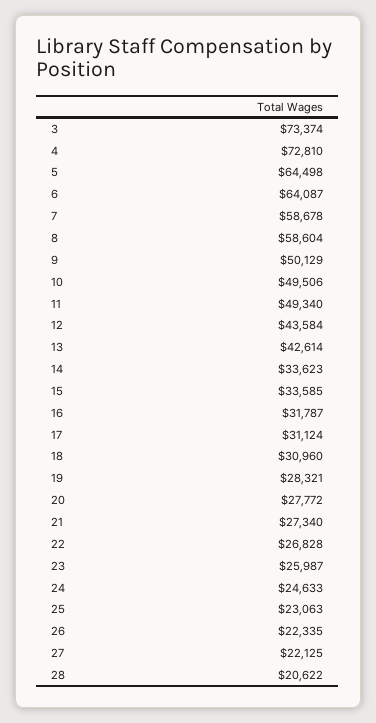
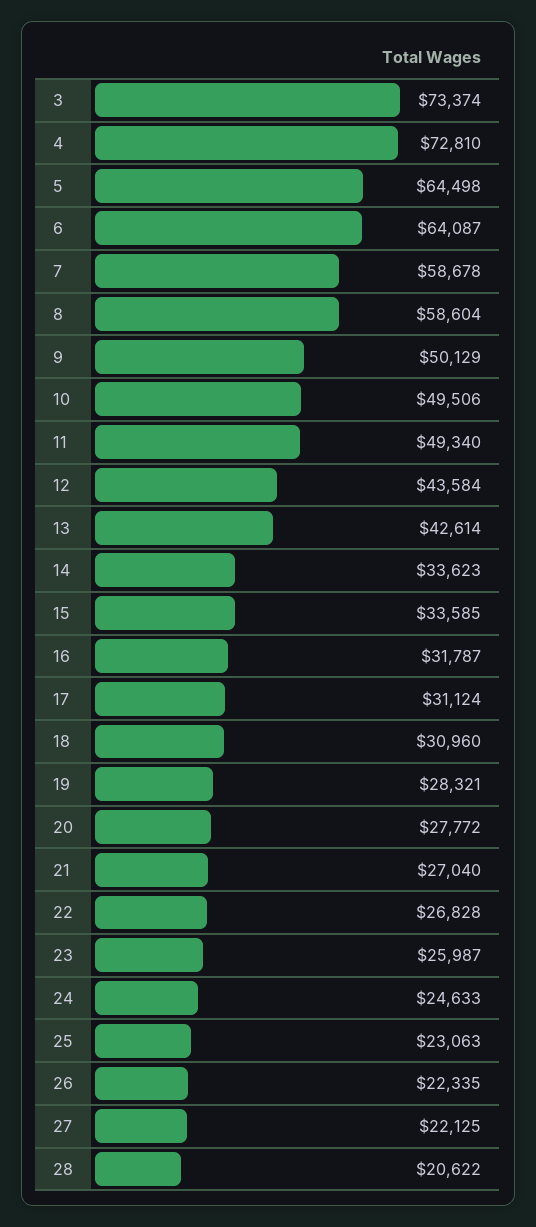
  {
    "3": 73374,
    "4": 72810,
    "5": 64498,
    "6": 64087,
    "7": 58678,
    "8": 58604,
    "9": 50129,
    "10": 49506,
    "11": 49340,
    "12": 43584,
    "13": 42614,
    "14": 33623,
    "15": 33585,
    "16": 31787,
    "17": 31124,
    "18": 30960,
    "19": 28321,
    "20": 27772,
-   "21": 27340,
+   "21": 27040,
    "22": 26828,
    "23": 25987,
    "24": 24633,
    "25": 23063,
    "26": 22335,
    "27": 22125,
    "28": 20622
  }

